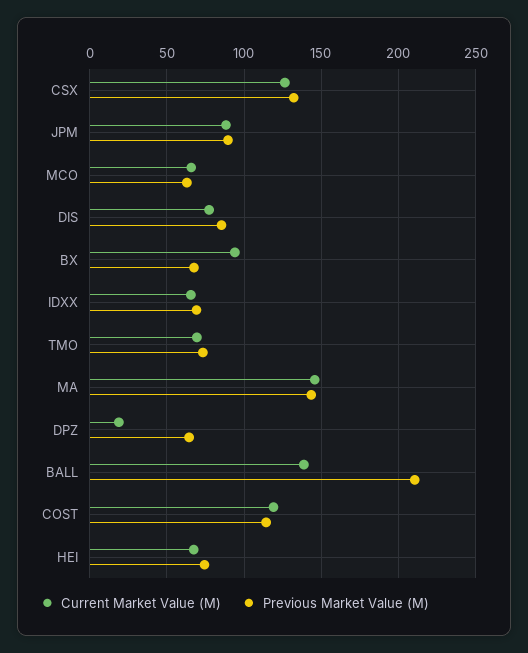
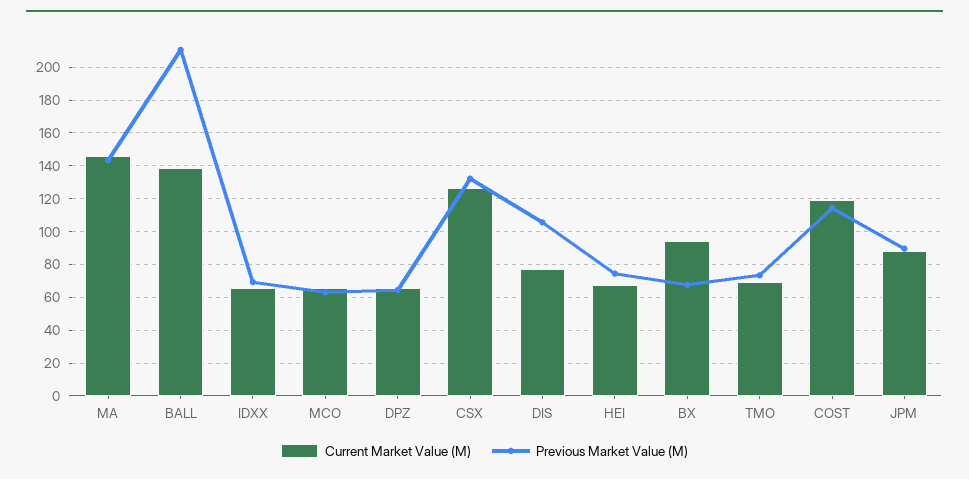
  {
    "Current Market Value (M)": {
      "CSX": 125,
      "JPM": 90,
      "MCO": 65,
      "DIS": 75,
      "BX": 95,
      "IDXX": 65,
      "TMO": 70,
      "MA": 145,
-     "DPZ": 20,
+     "DPZ": 65,
      "BALL": 140,
      "COST": 120,
      "HEI": 65
    },
    "Previous Market Value (M)": {
      "CSX": 130,
      "JPM": 90,
      "MCO": 65,
-     "DIS": 85,
+     "DIS": 105,
      "BX": 70,
      "IDXX": 70,
      "TMO": 75,
      "MA": 145,
      "DPZ": 65,
      "BALL": 210,
      "COST": 115,
      "HEI": 75
    }
  }

